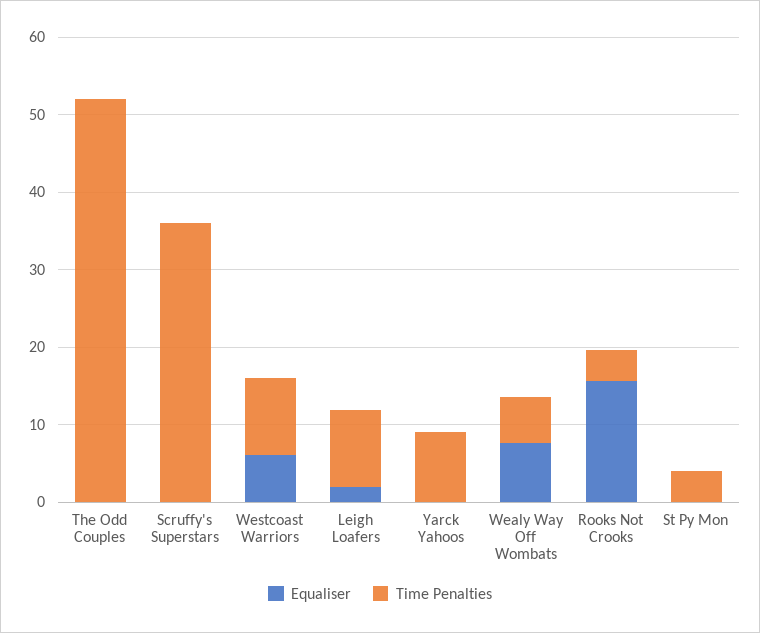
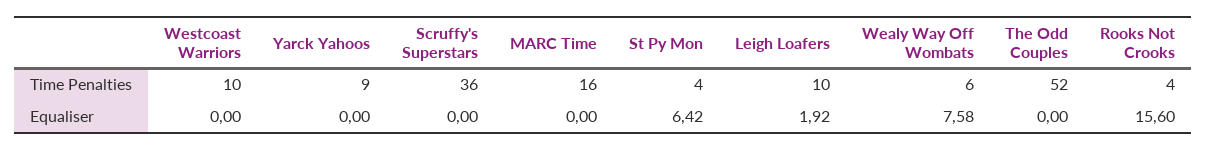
  {
    "Equaliser": {
      "The Odd Couples": 0,
      "Scruffy's Superstars": 0,
-     "Westcoast Warriors": 6,
+     "Westcoast Warriors": 0,
      "Leigh Loafers": 1.92,
      "Yarck Yahoos": 0,
      "Wealy Way Off Wombats": 7.58,
      "Rooks Not Crooks": 15.6,
-     "St Py Mon": 0
+     "St Py Mon": 6.42,
+     "MARC Time": 0
    },
    "Time Penalties": {
      "The Odd Couples": 52,
      "Scruffy's Superstars": 36,
      "Westcoast Warriors": 10,
      "Leigh Loafers": 10,
      "Yarck Yahoos": 9,
      "Wealy Way Off Wombats": 6,
      "Rooks Not Crooks": 4,
-     "St Py Mon": 4
+     "St Py Mon": 4,
+     "MARC Time": 16
    }
  }

